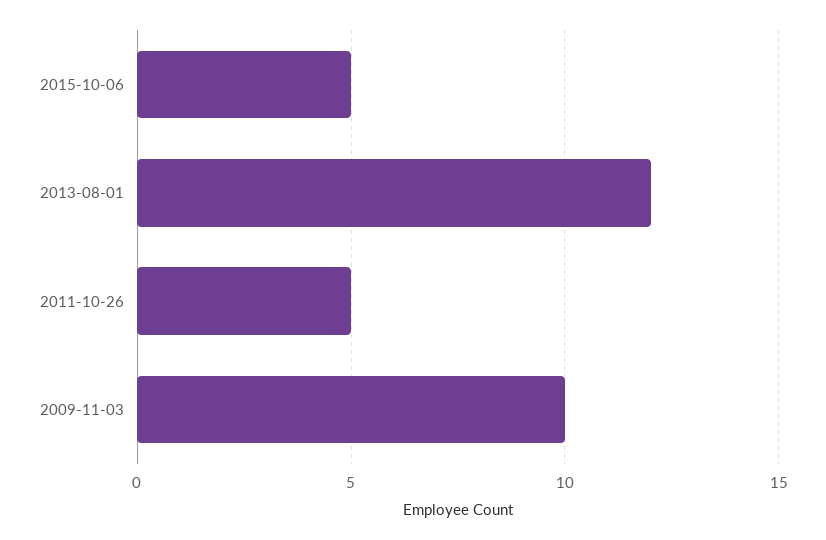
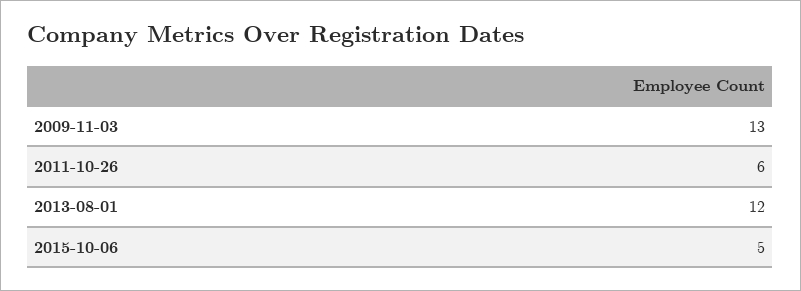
  {
    "2015-10-06": 5,
    "2013-08-01": 12,
-   "2011-10-26": 5,
+   "2011-10-26": 6,
-   "2009-11-03": 10
+   "2009-11-03": 13
  }

